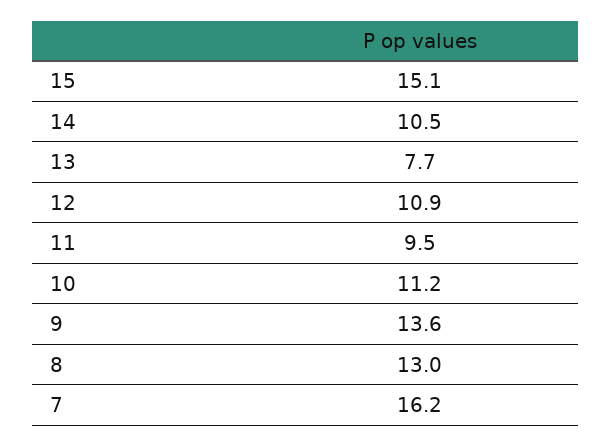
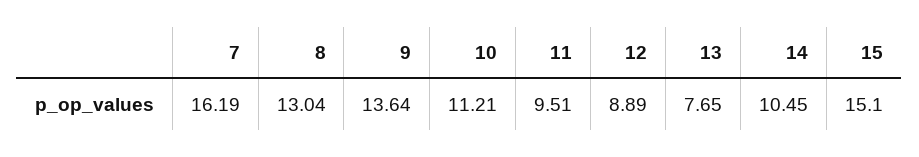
  {
    "15": 15.1,
    "14": 10.45,
    "13": 7.65,
-   "12": 10.9,
+   "12": 8.89,
    "11": 9.51,
    "10": 11.21,
    "9": 13.64,
    "8": 13.04,
    "7": 16.19
  }

